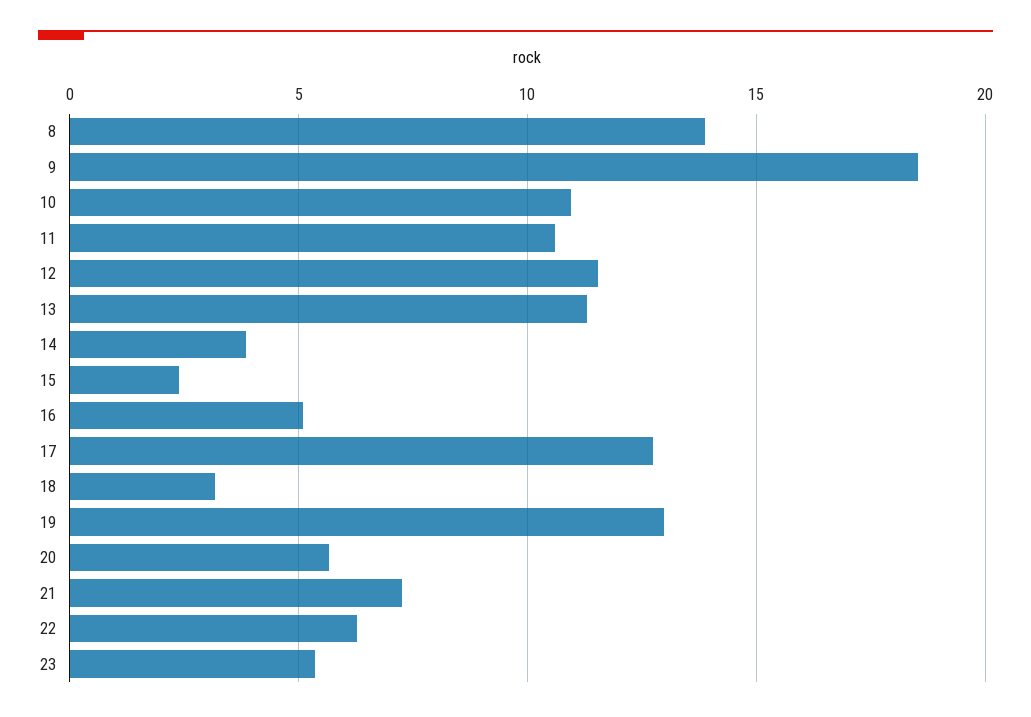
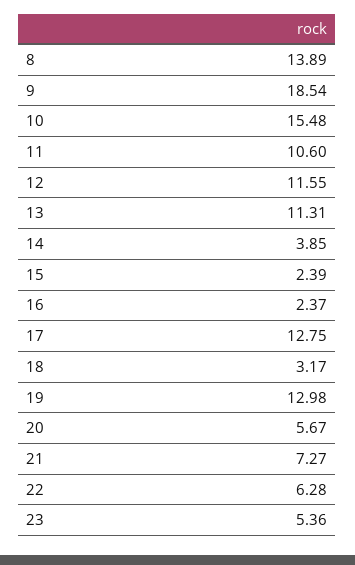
  {
    "8": 13.89,
    "9": 18.54,
-   "10": 11,
+   "10": 15.48,
    "11": 10.6,
    "12": 11.55,
    "13": 11.31,
    "14": 3.85,
    "15": 2.39,
-   "16": 5,
+   "16": 2.37,
    "17": 12.75,
    "18": 3.17,
    "19": 12.98,
    "20": 5.67,
    "21": 7.27,
    "22": 6.28,
    "23": 5.36
  }

